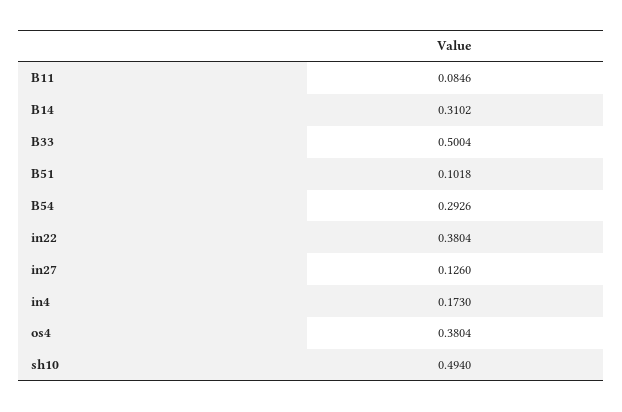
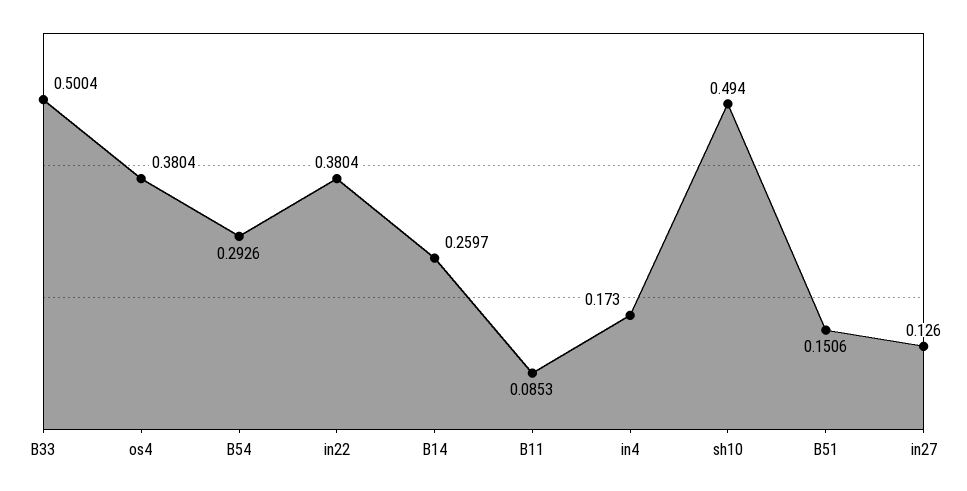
  {
-   "B11": 0.0846,
+   "B11": 0.0853,
-   "B14": 0.3102,
+   "B14": 0.2597,
    "B33": 0.5004,
-   "B51": 0.1018,
+   "B51": 0.1506,
    "B54": 0.2926,
    "in22": 0.3804,
    "in27": 0.126,
    "in4": 0.173,
    "os4": 0.3804,
    "sh10": 0.494
  }

